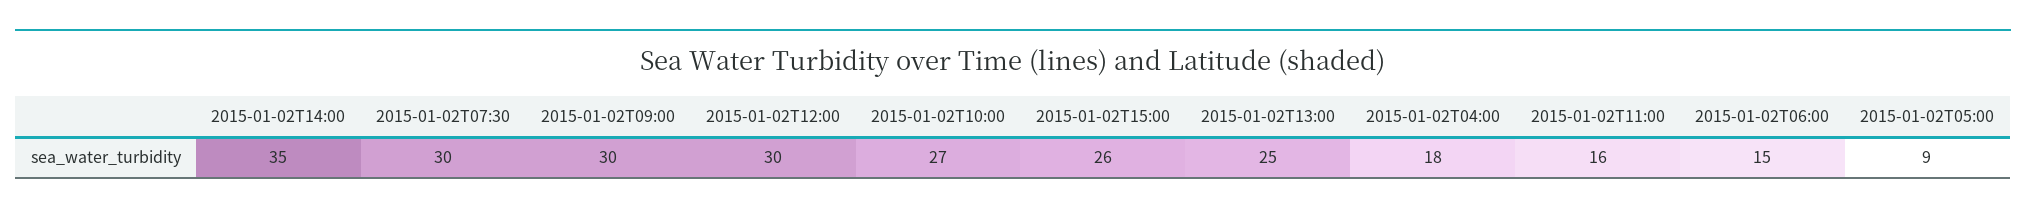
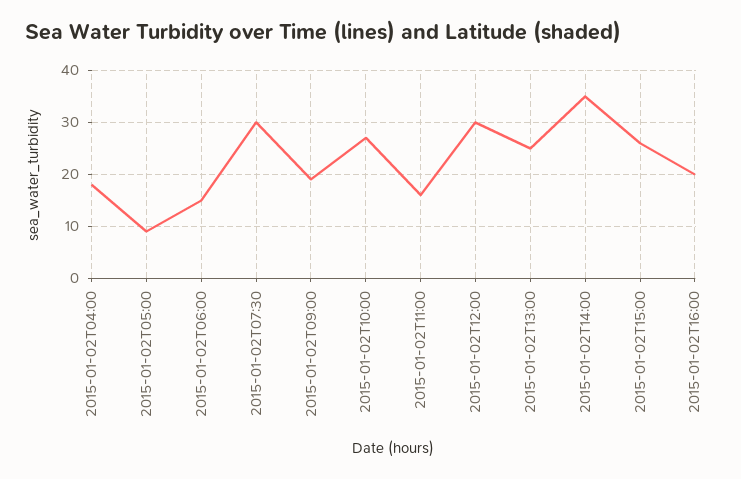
  {
    "2015-01-02T14:00": 35,
    "2015-01-02T07:30": 30,
-   "2015-01-02T09:00": 30,
+   "2015-01-02T09:00": 20,
    "2015-01-02T12:00": 30,
    "2015-01-02T10:00": 27,
    "2015-01-02T15:00": 26,
    "2015-01-02T13:00": 25,
    "2015-01-02T04:00": 18,
    "2015-01-02T11:00": 16,
    "2015-01-02T06:00": 15,
-   "2015-01-02T05:00": 9
+   "2015-01-02T05:00": 9,
+   "2015-01-02T16:00": 20
  }

